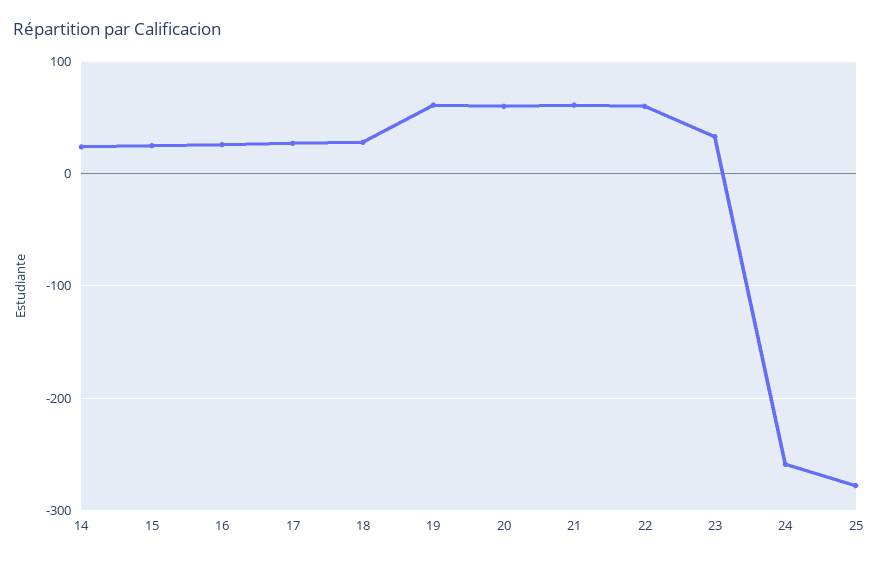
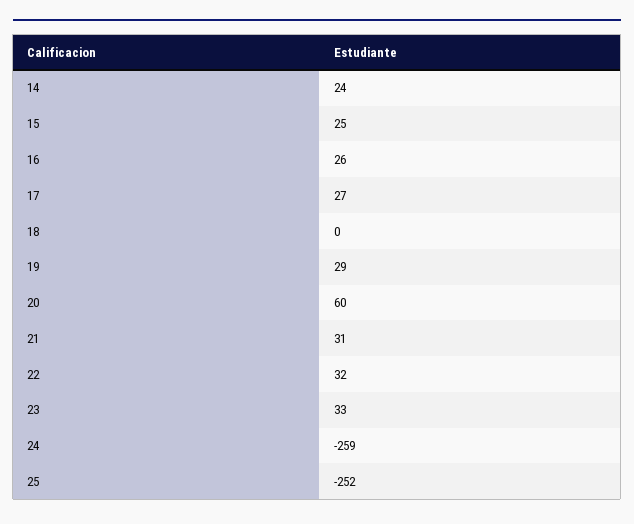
  {
    "14": 24,
    "15": 25,
    "16": 26,
    "17": 27,
-   "18": 30,
+   "18": 0,
-   "19": 60,
+   "19": 29,
    "20": 60,
-   "21": 60,
+   "21": 31,
-   "22": 60,
+   "22": 32,
    "23": 33,
    "24": -259,
-   "25": -280
+   "25": -252
  }

